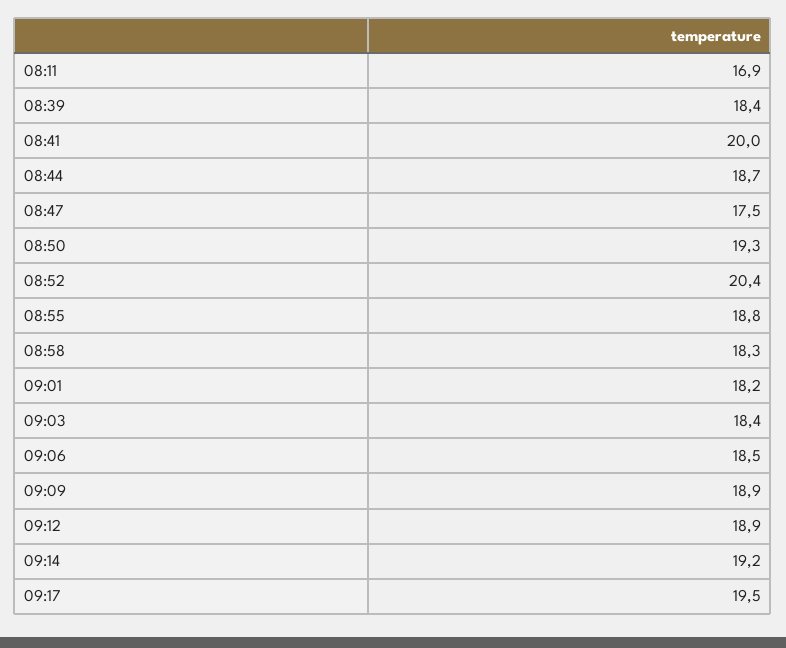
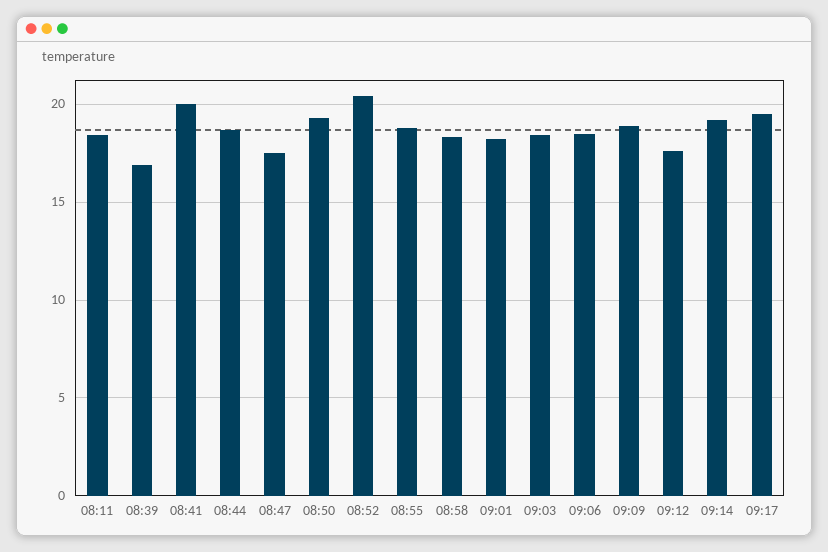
  {
-   "08:11": 16.9,
+   "08:11": 18.5,
-   "08:39": 18.4,
+   "08:39": 17,
    "08:41": 20,
    "08:44": 18.7,
    "08:47": 17.5,
    "08:50": 19.3,
    "08:52": 20.4,
    "08:55": 18.8,
    "08:58": 18.3,
    "09:01": 18.2,
    "09:03": 18.4,
    "09:06": 18.5,
    "09:09": 18.9,
-   "09:12": 18.9,
+   "09:12": 17.5,
    "09:14": 19.2,
    "09:17": 19.5
  }

